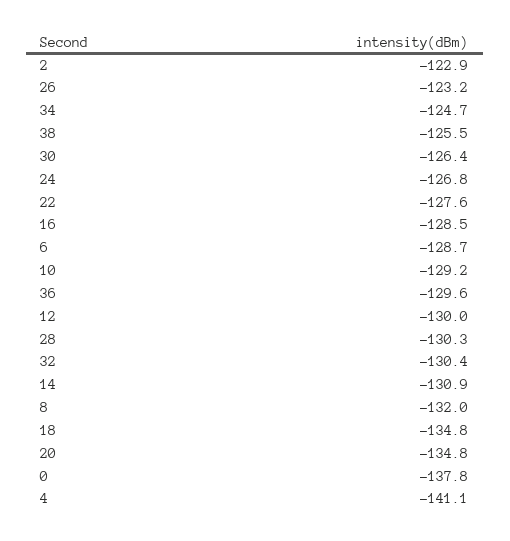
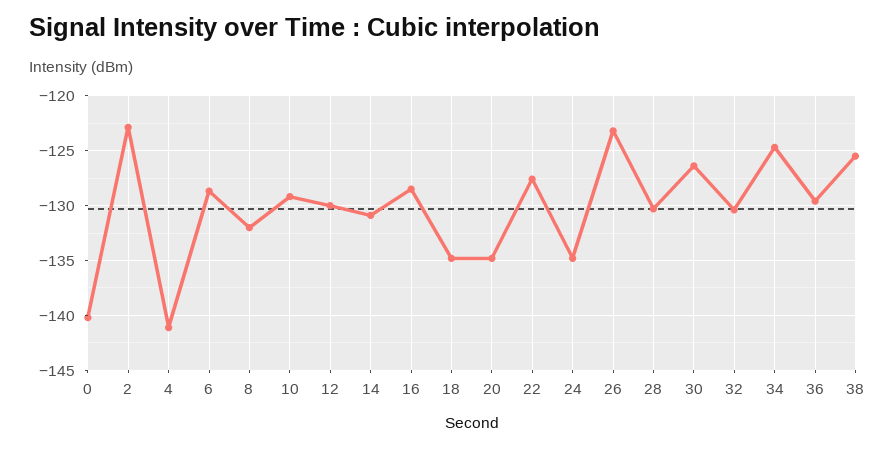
  {
    "2": -122.9,
    "26": -123.2,
    "34": -124.7,
    "38": -125.5,
    "30": -126.4,
-   "24": -126.8,
+   "24": -135,
    "22": -127.6,
    "16": -128.5,
    "6": -128.7,
    "10": -129.2,
    "36": -129.6,
    "12": -130,
    "28": -130.3,
    "32": -130.4,
    "14": -130.9,
    "8": -132,
    "18": -134.8,
    "20": -134.8,
-   "0": -137.8,
+   "0": -140,
    "4": -141.1
  }

